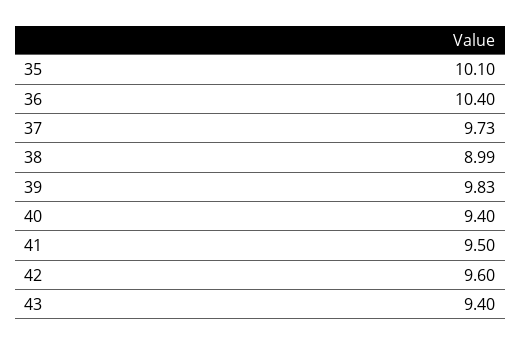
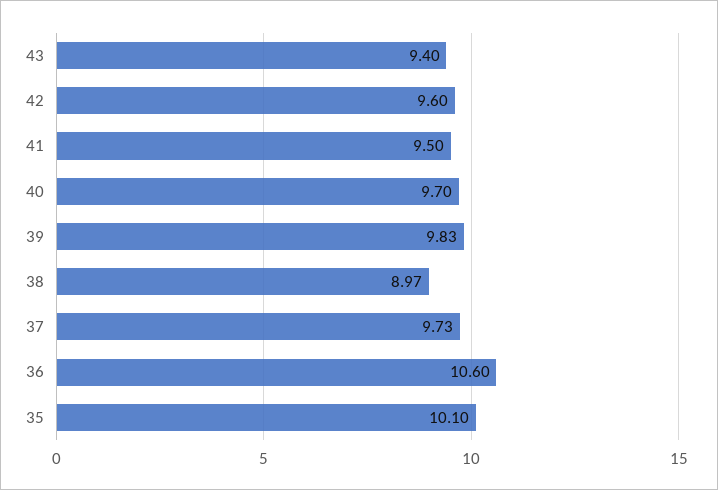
  {
    "35": 10.1,
-   "36": 10.4,
+   "36": 10.6,
    "37": 9.73,
-   "38": 8.99,
+   "38": 8.97,
    "39": 9.83,
-   "40": 9.4,
+   "40": 9.7,
    "41": 9.5,
    "42": 9.6,
    "43": 9.4
  }

